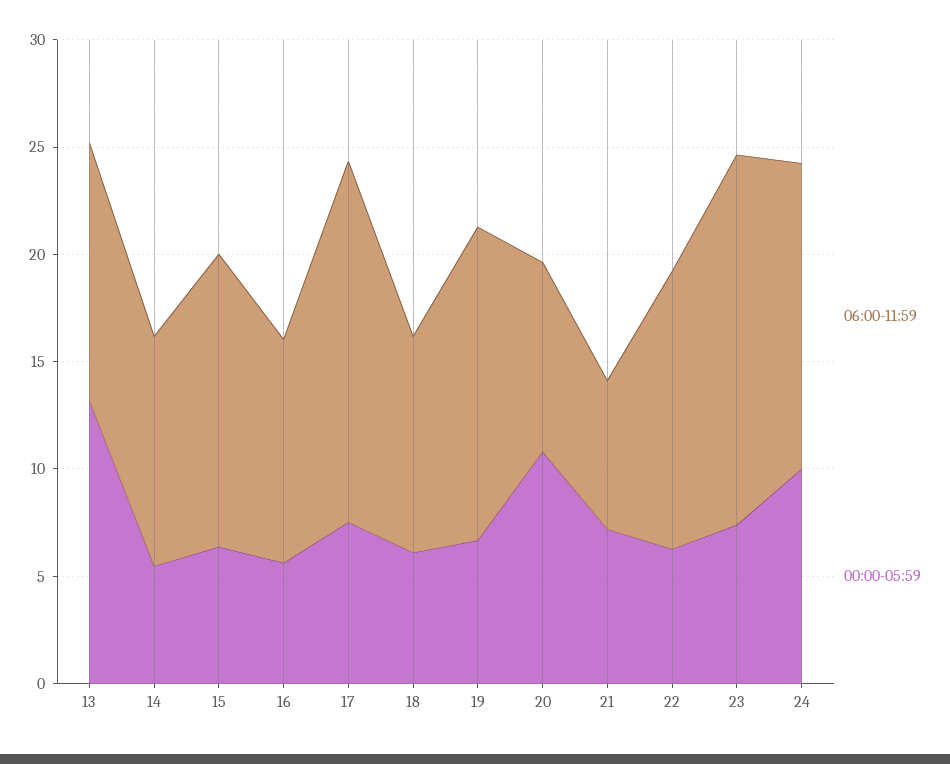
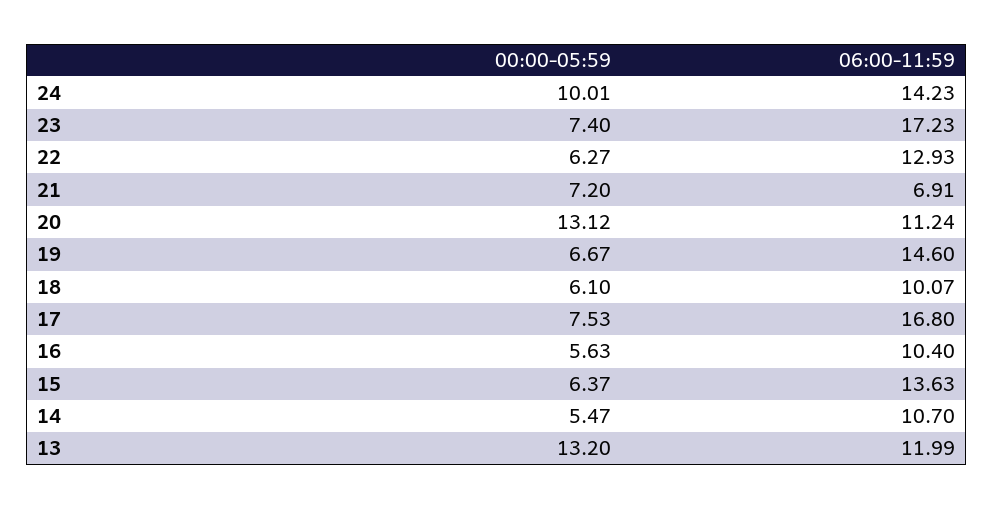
  {
    "06:00-11:59": {
      "13": 11.99,
      "14": 10.7,
      "15": 13.63,
      "16": 10.4,
      "17": 16.8,
      "18": 10.07,
      "19": 14.6,
-     "20": 9,
+     "20": 11.24,
      "21": 6.91,
      "22": 12.93,
      "23": 17.23,
      "24": 14.23
    },
    "00:00-05:59": {
      "13": 13.2,
      "14": 5.47,
      "15": 6.37,
      "16": 5.63,
      "17": 7.53,
      "18": 6.1,
      "19": 6.67,
-     "20": 11,
+     "20": 13.12,
      "21": 7.2,
      "22": 6.27,
      "23": 7.4,
      "24": 10.01
    }
  }

